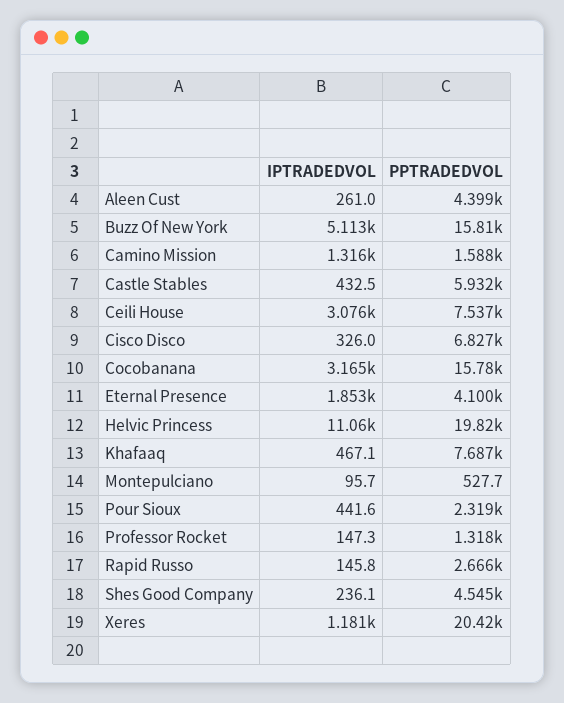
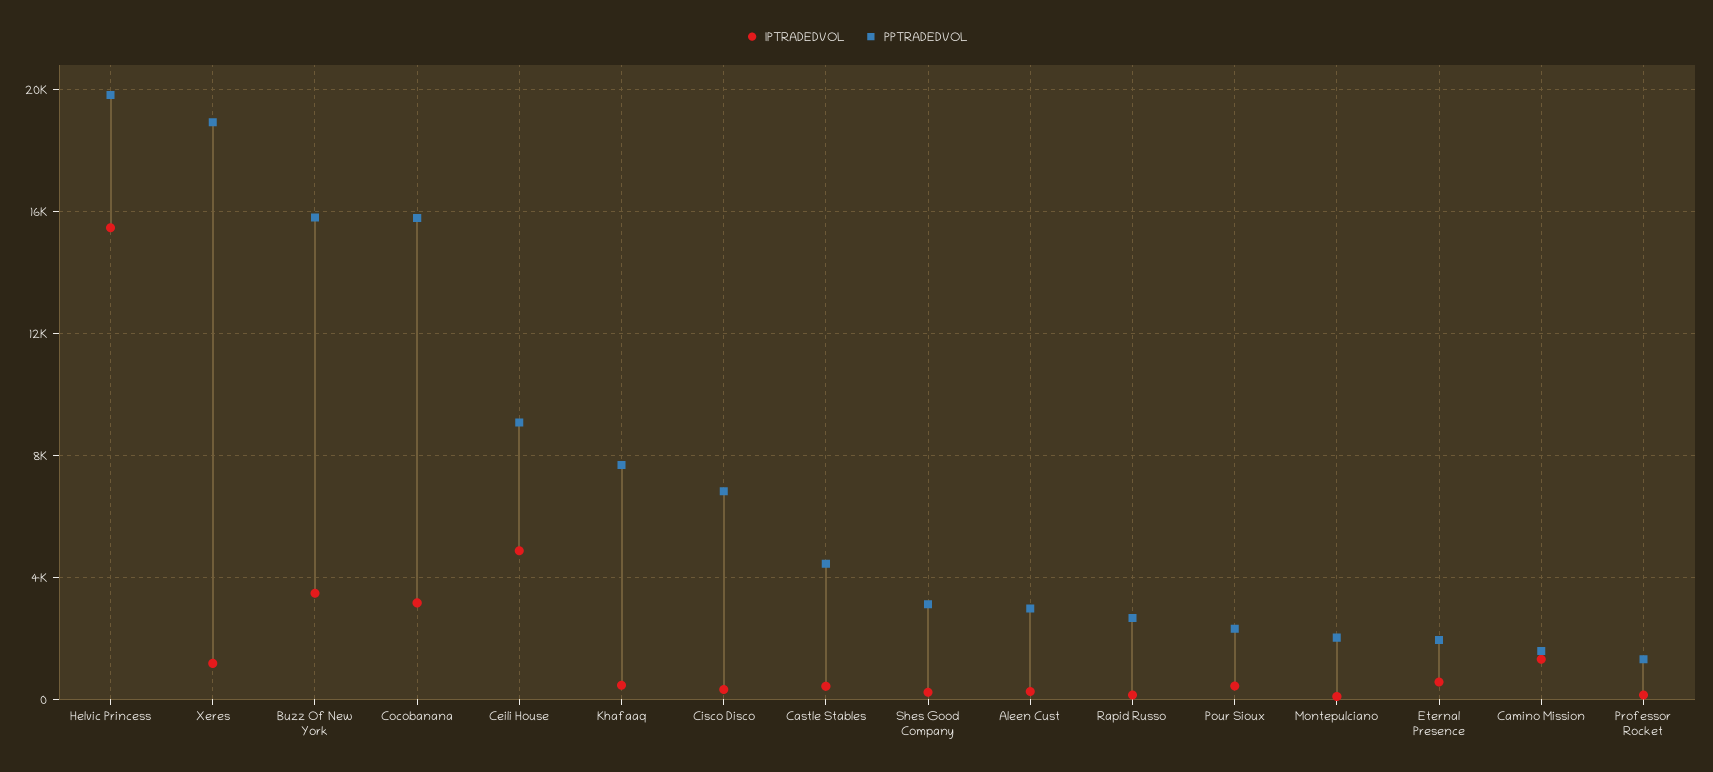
  {
    "IPTRADEDVOL": {
      "Aleen Cust": 261,
-     "Buzz Of New York": 5113,
+     "Buzz Of New York": 3500,
      "Camino Mission": 1316,
      "Castle Stables": 432.5,
-     "Ceili House": 3076,
+     "Ceili House": 5000,
      "Cisco Disco": 326,
      "Cocobanana": 3165,
-     "Eternal Presence": 1853,
+     "Eternal Presence": 500,
-     "Helvic Princess": 11060,
+     "Helvic Princess": 15500,
      "Khafaaq": 467.1,
      "Montepulciano": 95.7,
      "Pour Sioux": 441.6,
      "Professor Rocket": 147.3,
      "Rapid Russo": 145.8,
      "Shes Good Company": 236.1,
      "Xeres": 1181
    },
    "PPTRADEDVOL": {
-     "Aleen Cust": 4399,
+     "Aleen Cust": 3000,
      "Buzz Of New York": 15810,
      "Camino Mission": 1588,
-     "Castle Stables": 5932,
+     "Castle Stables": 4500,
-     "Ceili House": 7537,
+     "Ceili House": 9000,
      "Cisco Disco": 6827,
      "Cocobanana": 15780,
-     "Eternal Presence": 4100,
+     "Eternal Presence": 2000,
      "Helvic Princess": 19820,
      "Khafaaq": 7687,
-     "Montepulciano": 527.7,
+     "Montepulciano": 2000,
      "Pour Sioux": 2319,
      "Professor Rocket": 1318,
      "Rapid Russo": 2666,
-     "Shes Good Company": 4545,
+     "Shes Good Company": 3000,
-     "Xeres": 20420
+     "Xeres": 19000
    }
  }

